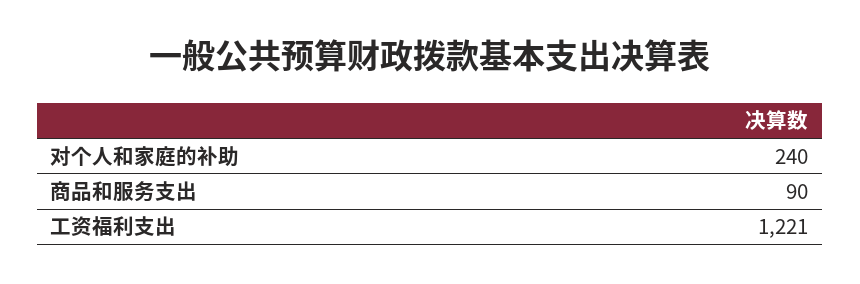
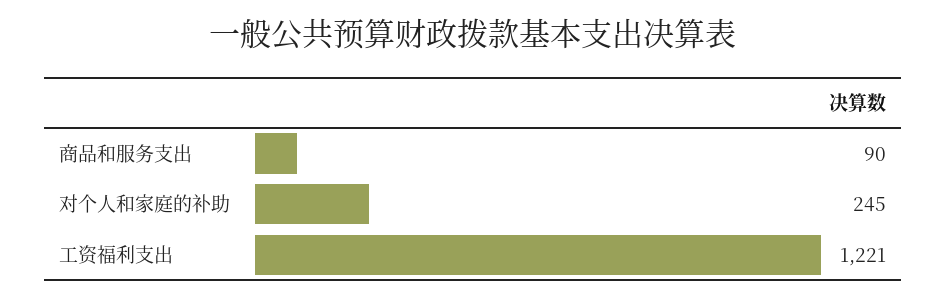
  {
-   "对个人和家庭的补助": 240,
+   "对个人和家庭的补助": 245,
    "商品和服务支出": 90,
    "工资福利支出": 1221
  }

